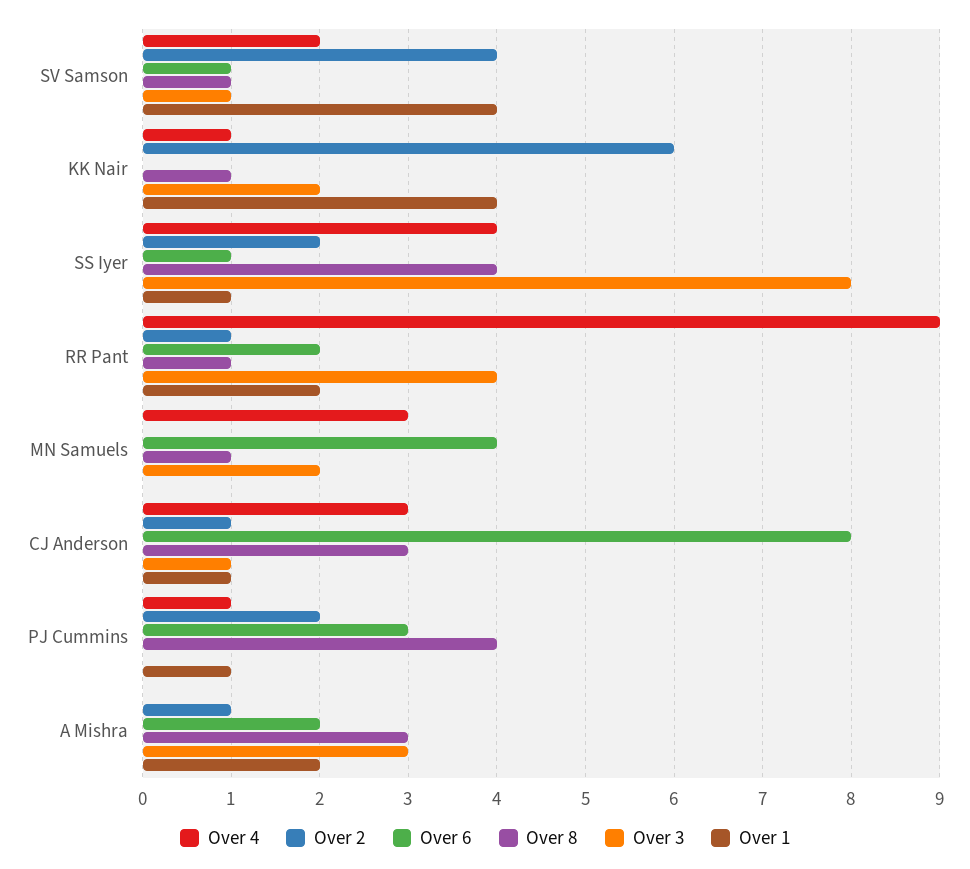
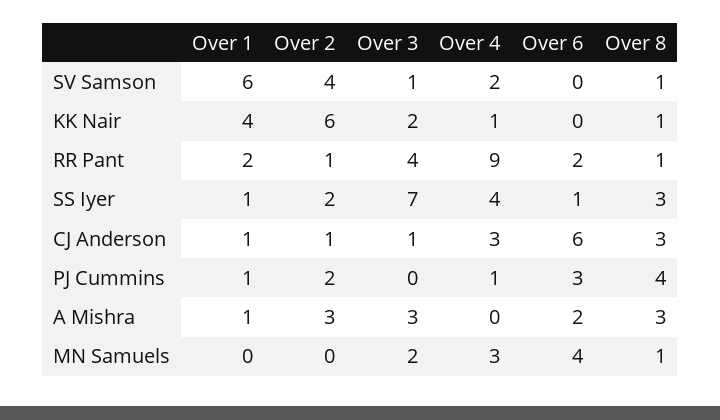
  {
    "Over 4": {
      "SV Samson": 2,
      "KK Nair": 1,
      "SS Iyer": 4,
      "RR Pant": 9,
      "MN Samuels": 3,
      "CJ Anderson": 3,
      "PJ Cummins": 1,
      "A Mishra": 0
    },
    "Over 2": {
      "SV Samson": 4,
      "KK Nair": 6,
      "SS Iyer": 2,
      "RR Pant": 1,
      "MN Samuels": 0,
      "CJ Anderson": 1,
      "PJ Cummins": 2,
-     "A Mishra": 1
+     "A Mishra": 3
    },
    "Over 6": {
-     "SV Samson": 1,
+     "SV Samson": 0,
      "KK Nair": 0,
      "SS Iyer": 1,
      "RR Pant": 2,
      "MN Samuels": 4,
-     "CJ Anderson": 8,
+     "CJ Anderson": 6,
      "PJ Cummins": 3,
      "A Mishra": 2
    },
    "Over 8": {
      "SV Samson": 1,
      "KK Nair": 1,
-     "SS Iyer": 4,
+     "SS Iyer": 3,
      "RR Pant": 1,
      "MN Samuels": 1,
      "CJ Anderson": 3,
      "PJ Cummins": 4,
      "A Mishra": 3
    },
    "Over 3": {
      "SV Samson": 1,
      "KK Nair": 2,
-     "SS Iyer": 8,
+     "SS Iyer": 7,
      "RR Pant": 4,
      "MN Samuels": 2,
      "CJ Anderson": 1,
      "PJ Cummins": 0,
      "A Mishra": 3
    },
    "Over 1": {
-     "SV Samson": 4,
+     "SV Samson": 6,
      "KK Nair": 4,
      "SS Iyer": 1,
      "RR Pant": 2,
      "MN Samuels": 0,
      "CJ Anderson": 1,
      "PJ Cummins": 1,
-     "A Mishra": 2
+     "A Mishra": 1
    }
  }

